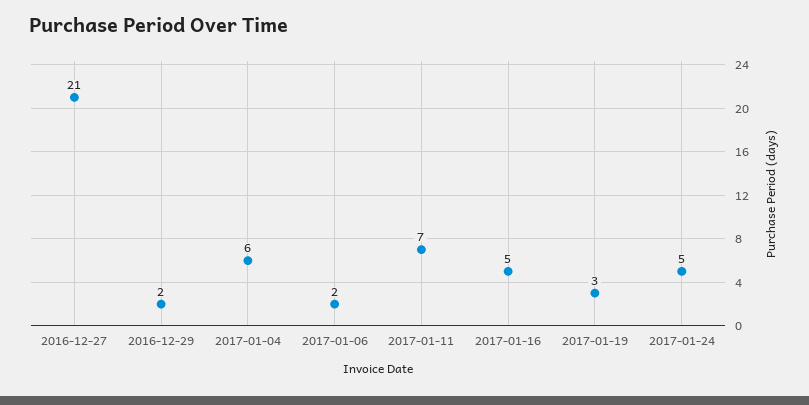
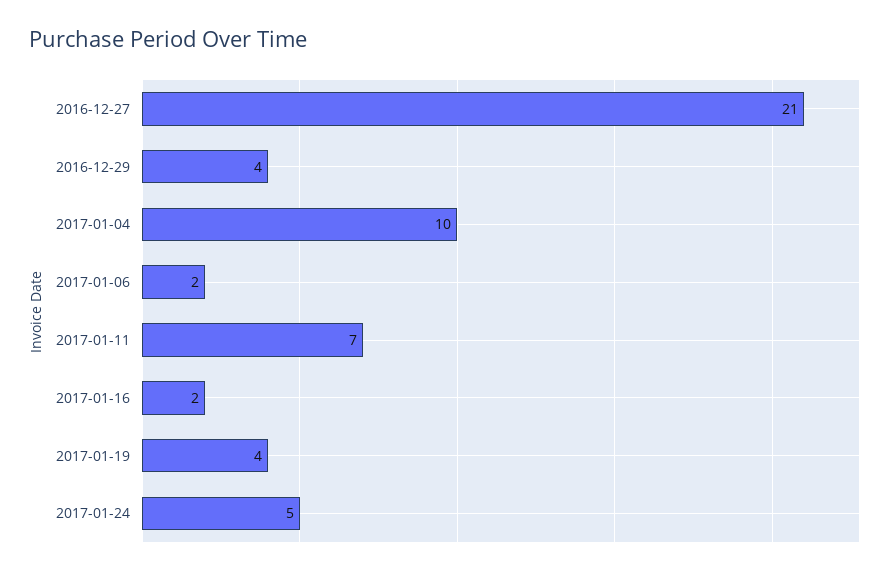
  {
    "2016-12-27": 21,
-   "2016-12-29": 2,
+   "2016-12-29": 4,
-   "2017-01-04": 6,
+   "2017-01-04": 10,
    "2017-01-06": 2,
    "2017-01-11": 7,
-   "2017-01-16": 5,
+   "2017-01-16": 2,
-   "2017-01-19": 3,
+   "2017-01-19": 4,
    "2017-01-24": 5
  }

